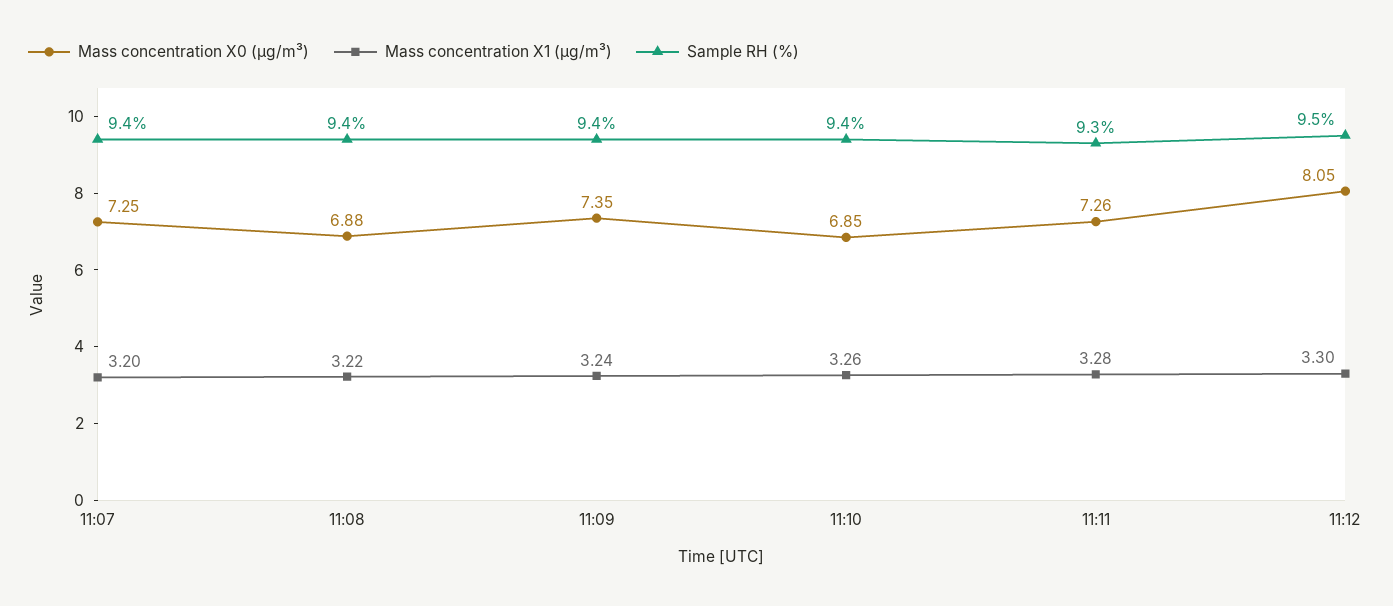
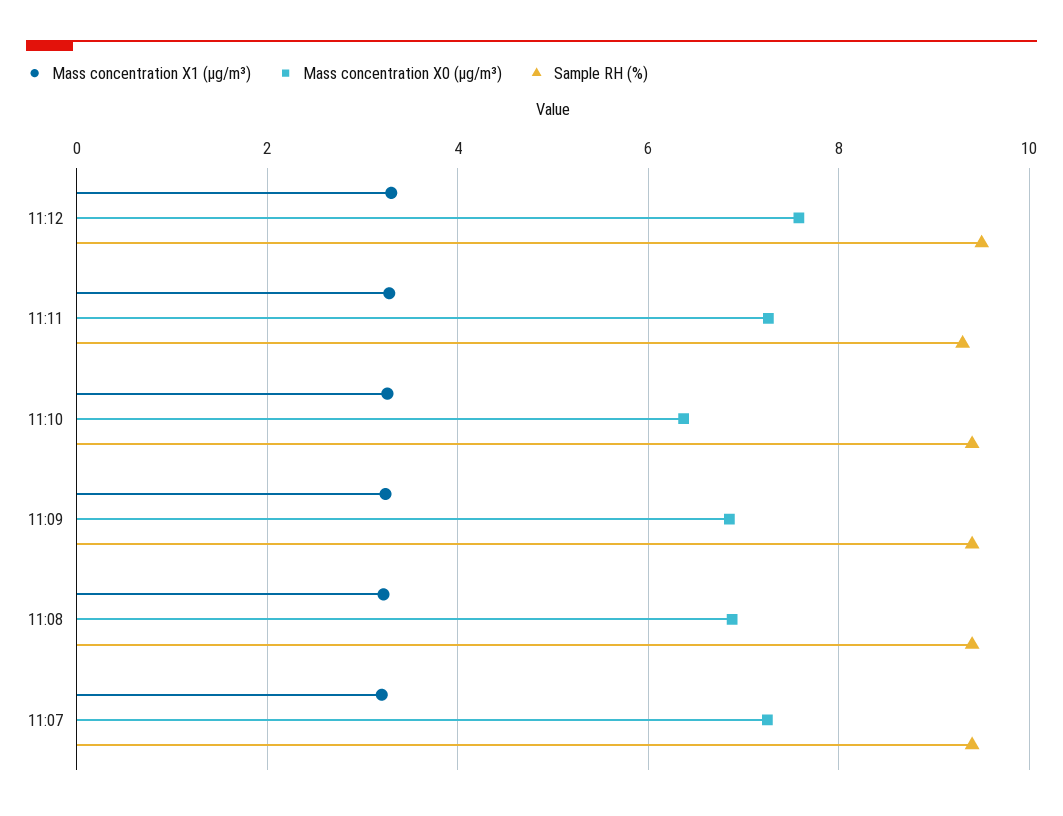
  {
    "Mass concentration X0 (μg/m³)": {
      "11:07": 7.25,
      "11:08": 6.88,
-     "11:09": 7.35,
+     "11:09": 6.8,
-     "11:10": 6.85,
+     "11:10": 6.4,
      "11:11": 7.26,
-     "11:12": 8.05
+     "11:12": 7.6
    },
    "Mass concentration X1 (μg/m³)": {
      "11:07": 3.2,
      "11:08": 3.22,
      "11:09": 3.24,
      "11:10": 3.26,
      "11:11": 3.28,
      "11:12": 3.3
    },
    "Sample RH (%)": {
      "11:07": 9.4,
      "11:08": 9.4,
      "11:09": 9.4,
      "11:10": 9.4,
      "11:11": 9.3,
      "11:12": 9.5
    }
  }

